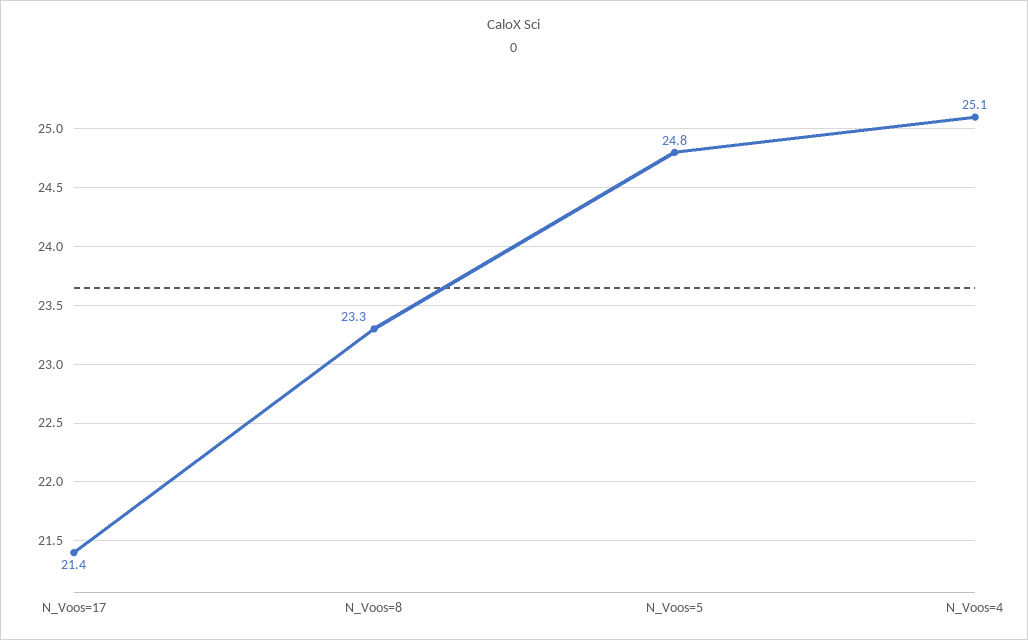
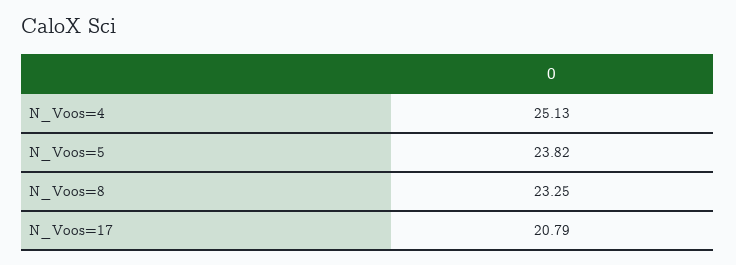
  {
-   "N_Voos=17": 21.4,
+   "N_Voos=17": 20.79,
    "N_Voos=8": 23.25,
-   "N_Voos=5": 24.8,
+   "N_Voos=5": 23.82,
    "N_Voos=4": 25.13
  }

